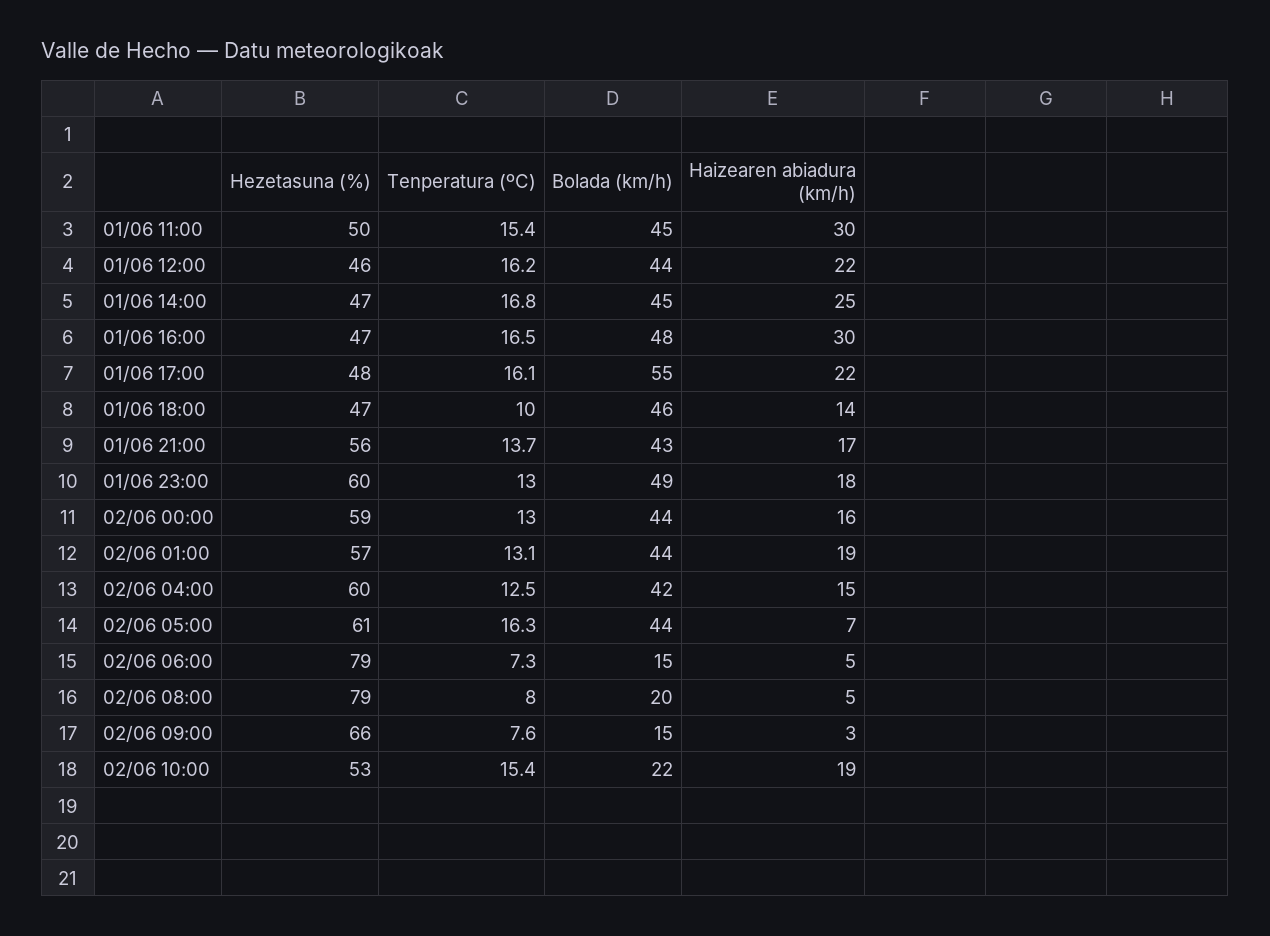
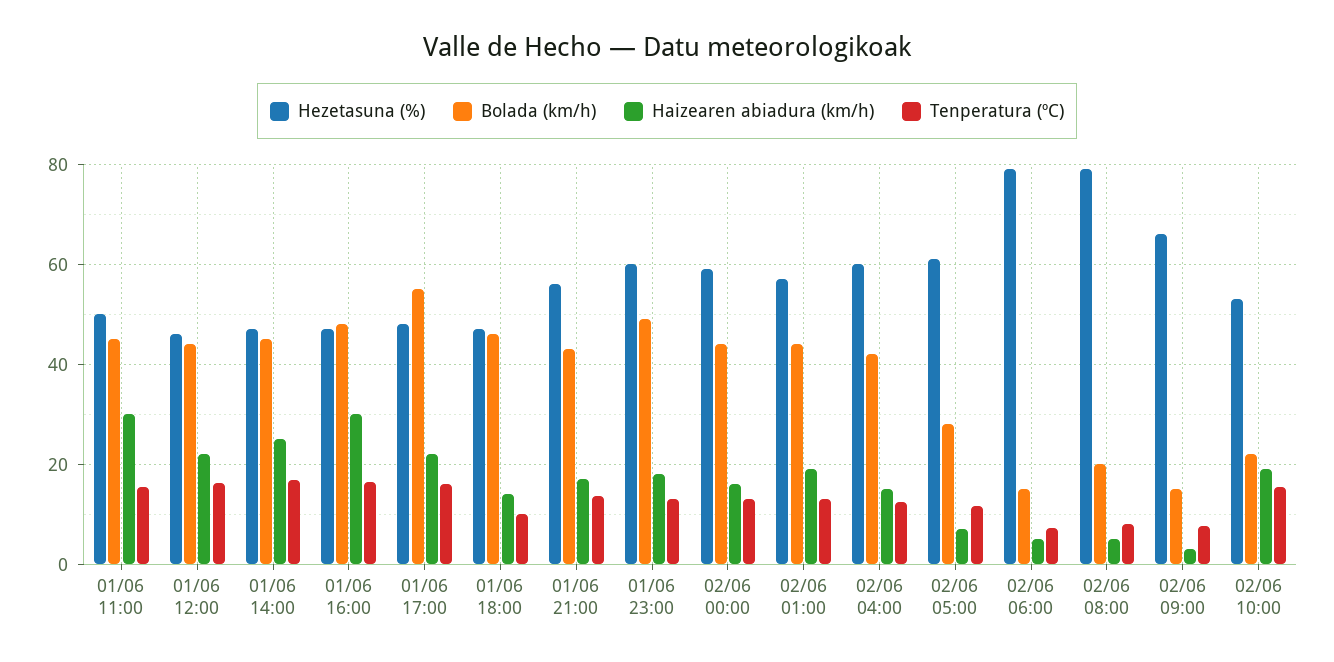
  {
    "Hezetasuna (%)": {
      "01/06 11:00": 50,
      "01/06 12:00": 46,
      "01/06 14:00": 47,
      "01/06 16:00": 47,
      "01/06 17:00": 48,
      "01/06 18:00": 47,
      "01/06 21:00": 56,
      "01/06 23:00": 60,
      "02/06 00:00": 59,
      "02/06 01:00": 57,
      "02/06 04:00": 60,
      "02/06 05:00": 61,
      "02/06 06:00": 79,
      "02/06 08:00": 79,
      "02/06 09:00": 66,
      "02/06 10:00": 53
    },
    "Tenperatura (ºC)": {
      "01/06 11:00": 15.4,
      "01/06 12:00": 16.2,
      "01/06 14:00": 16.8,
      "01/06 16:00": 16.5,
      "01/06 17:00": 16.1,
      "01/06 18:00": 10,
      "01/06 21:00": 13.7,
      "01/06 23:00": 13,
      "02/06 00:00": 13,
      "02/06 01:00": 13.1,
      "02/06 04:00": 12.5,
-     "02/06 05:00": 16.3,
+     "02/06 05:00": 12,
      "02/06 06:00": 7.3,
      "02/06 08:00": 8,
      "02/06 09:00": 7.6,
      "02/06 10:00": 15.4
    },
    "Bolada (km/h)": {
      "01/06 11:00": 45,
      "01/06 12:00": 44,
      "01/06 14:00": 45,
      "01/06 16:00": 48,
      "01/06 17:00": 55,
      "01/06 18:00": 46,
      "01/06 21:00": 43,
      "01/06 23:00": 49,
      "02/06 00:00": 44,
      "02/06 01:00": 44,
      "02/06 04:00": 42,
-     "02/06 05:00": 44,
+     "02/06 05:00": 28,
      "02/06 06:00": 15,
      "02/06 08:00": 20,
      "02/06 09:00": 15,
      "02/06 10:00": 22
    },
    "Haizearen abiadura (km/h)": {
      "01/06 11:00": 30,
      "01/06 12:00": 22,
      "01/06 14:00": 25,
      "01/06 16:00": 30,
      "01/06 17:00": 22,
      "01/06 18:00": 14,
      "01/06 21:00": 17,
      "01/06 23:00": 18,
      "02/06 00:00": 16,
      "02/06 01:00": 19,
      "02/06 04:00": 15,
      "02/06 05:00": 7,
      "02/06 06:00": 5,
      "02/06 08:00": 5,
      "02/06 09:00": 3,
      "02/06 10:00": 19
    }
  }

